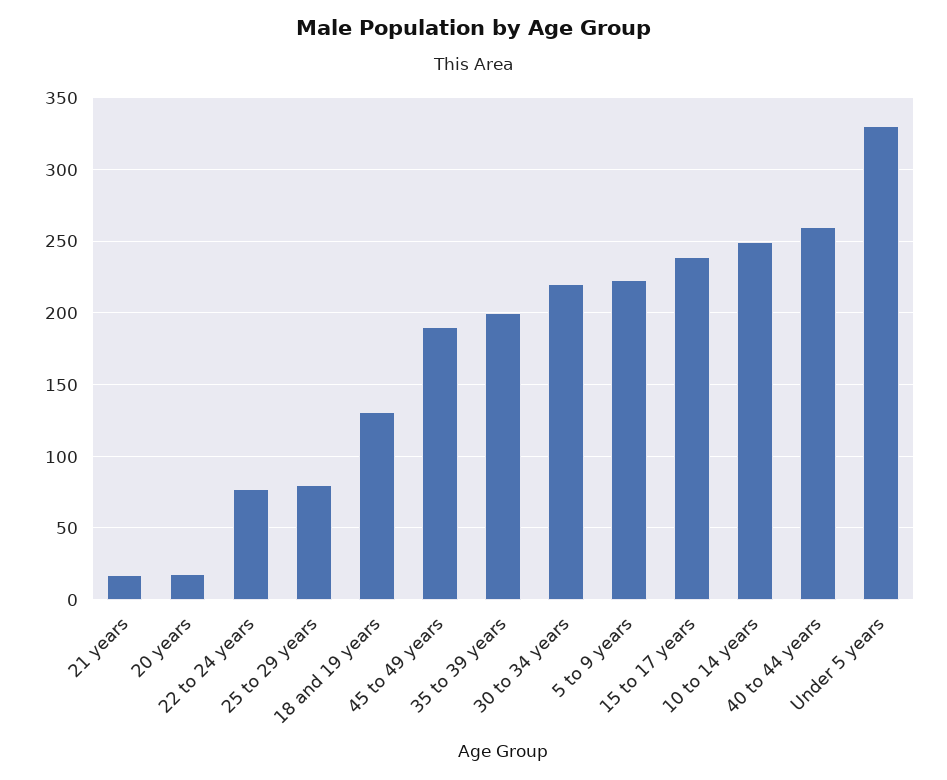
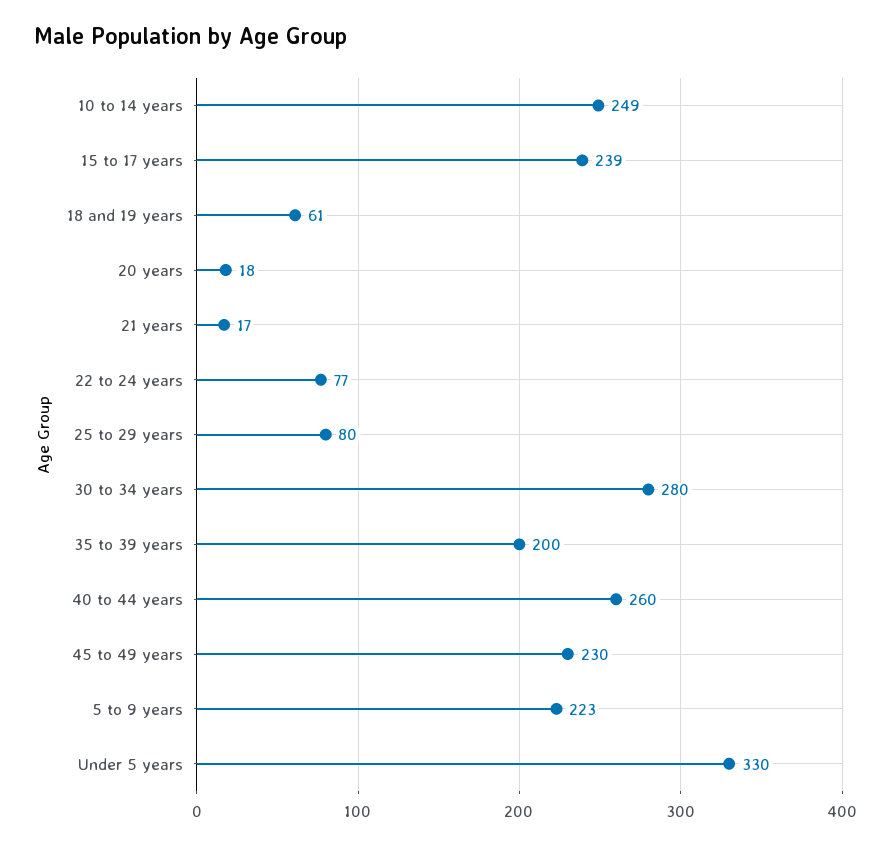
  {
    "21 years": 17,
    "20 years": 18,
    "22 to 24 years": 77,
    "25 to 29 years": 80,
-   "18 and 19 years": 130,
+   "18 and 19 years": 61,
-   "45 to 49 years": 190,
+   "45 to 49 years": 230,
    "35 to 39 years": 200,
-   "30 to 34 years": 220,
+   "30 to 34 years": 280,
    "5 to 9 years": 223,
    "15 to 17 years": 239,
    "10 to 14 years": 249,
    "40 to 44 years": 260,
    "Under 5 years": 330
  }

